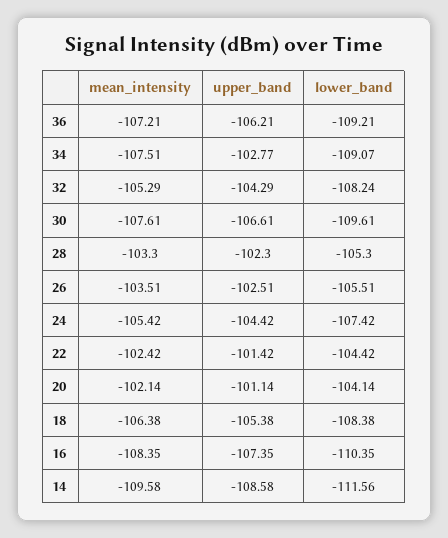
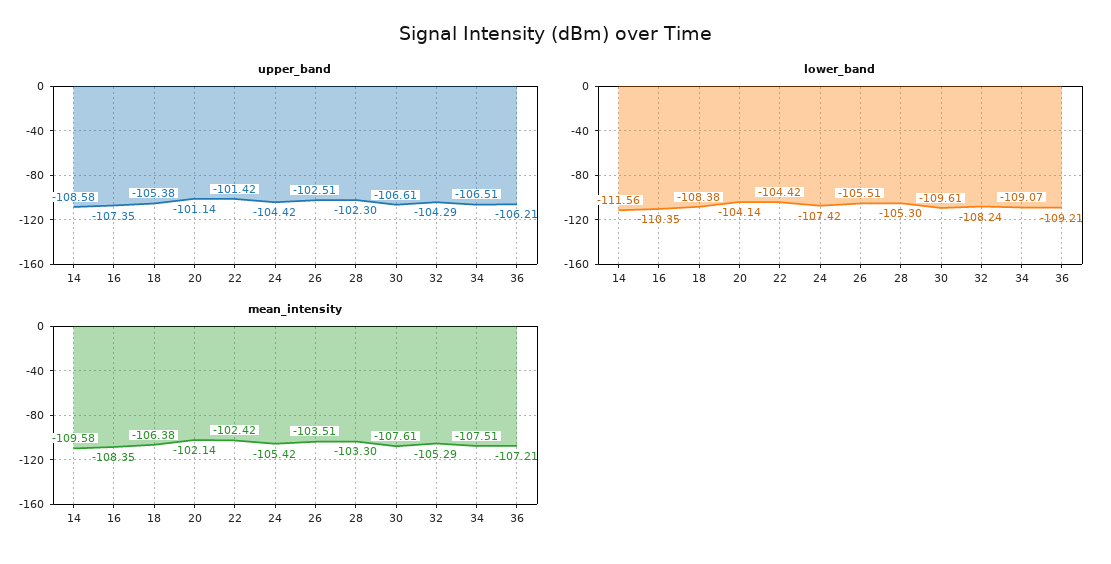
  {
    "mean_intensity": {
      "36": -107.21,
      "34": -107.51,
      "32": -105.29,
      "30": -107.61,
      "28": -103.3,
      "26": -103.51,
      "24": -105.42,
      "22": -102.42,
      "20": -102.14,
      "18": -106.38,
      "16": -108.35,
      "14": -109.58
    },
    "upper_band": {
      "36": -106.21,
-     "34": -102.77,
+     "34": -106.51,
      "32": -104.29,
      "30": -106.61,
      "28": -102.3,
      "26": -102.51,
      "24": -104.42,
      "22": -101.42,
      "20": -101.14,
      "18": -105.38,
      "16": -107.35,
      "14": -108.58
    },
    "lower_band": {
      "36": -109.21,
      "34": -109.07,
      "32": -108.24,
      "30": -109.61,
      "28": -105.3,
      "26": -105.51,
      "24": -107.42,
      "22": -104.42,
      "20": -104.14,
      "18": -108.38,
      "16": -110.35,
      "14": -111.56
    }
  }

